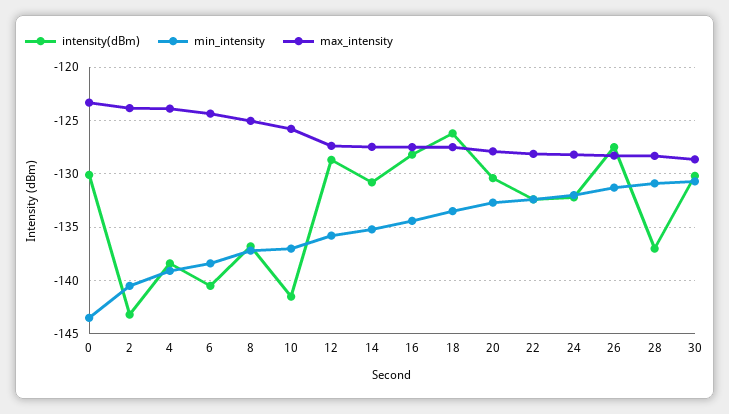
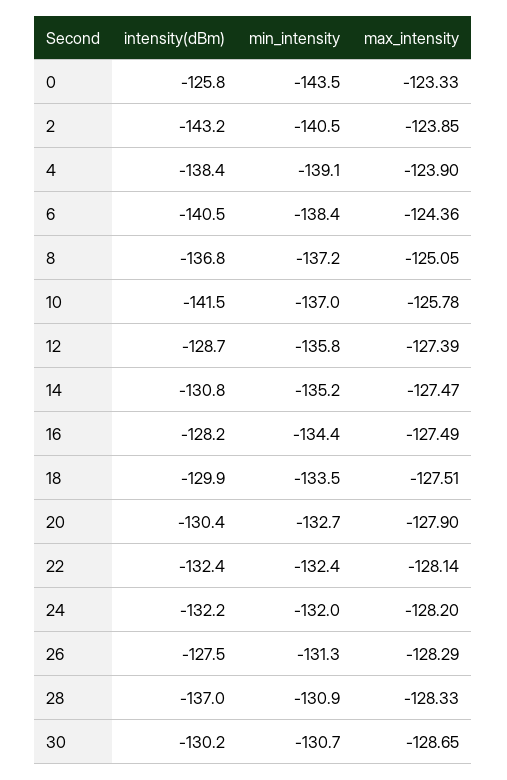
  {
    "intensity(dBm)": {
-     "0": -130,
+     "0": -125.8,
      "2": -143.2,
      "4": -138.4,
      "6": -140.5,
      "8": -136.8,
      "10": -141.5,
      "12": -128.7,
      "14": -130.8,
      "16": -128.2,
-     "18": -126,
+     "18": -129.9,
      "20": -130.4,
      "22": -132.4,
      "24": -132.2,
      "26": -127.5,
      "28": -137,
      "30": -130.2
    },
    "min_intensity": {
      "0": -143.5,
      "2": -140.5,
      "4": -139.1,
      "6": -138.4,
      "8": -137.2,
      "10": -137,
      "12": -135.8,
      "14": -135.2,
      "16": -134.4,
      "18": -133.5,
      "20": -132.7,
      "22": -132.4,
      "24": -132,
      "26": -131.3,
      "28": -130.9,
      "30": -130.7
    },
    "max_intensity": {
      "0": -123.33,
      "2": -123.85,
      "4": -123.9,
      "6": -124.36,
      "8": -125.05,
      "10": -125.78,
      "12": -127.39,
      "14": -127.47,
      "16": -127.49,
      "18": -127.51,
      "20": -127.9,
      "22": -128.14,
      "24": -128.2,
      "26": -128.29,
      "28": -128.33,
      "30": -128.65
    }
  }

